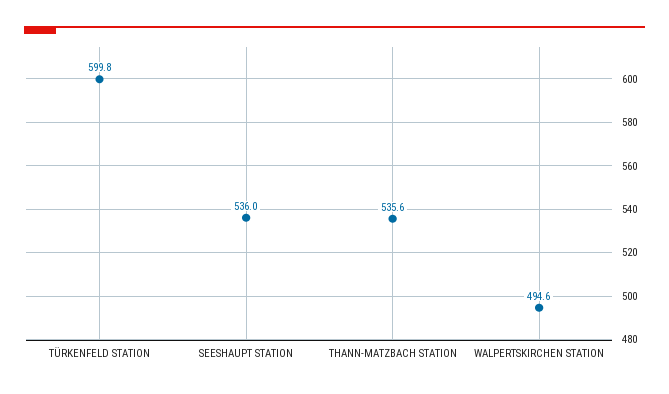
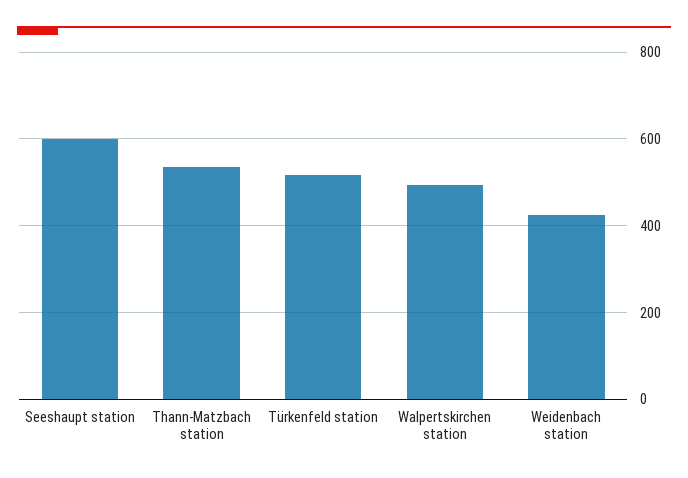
  {
-   "TÜRKENFELD STATION": 599.8,
+   "TÜRKENFELD STATION": 520,
-   "SEESHAUPT STATION": 536,
+   "SEESHAUPT STATION": 600,
    "THANN-MATZBACH STATION": 535.6,
-   "WALPERTSKIRCHEN STATION": 494.6
+   "WALPERTSKIRCHEN STATION": 494.6,
+   "Weidenbach station": 420
  }

